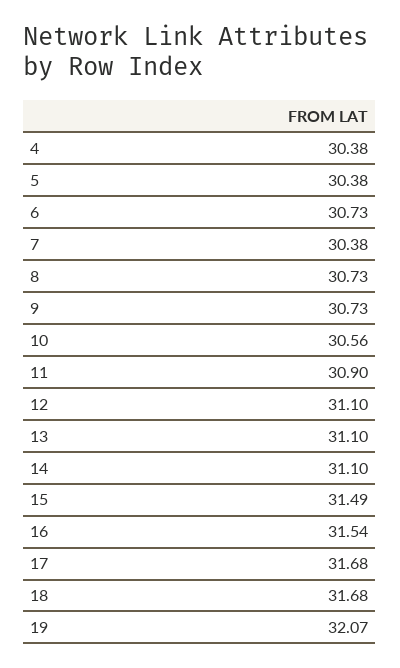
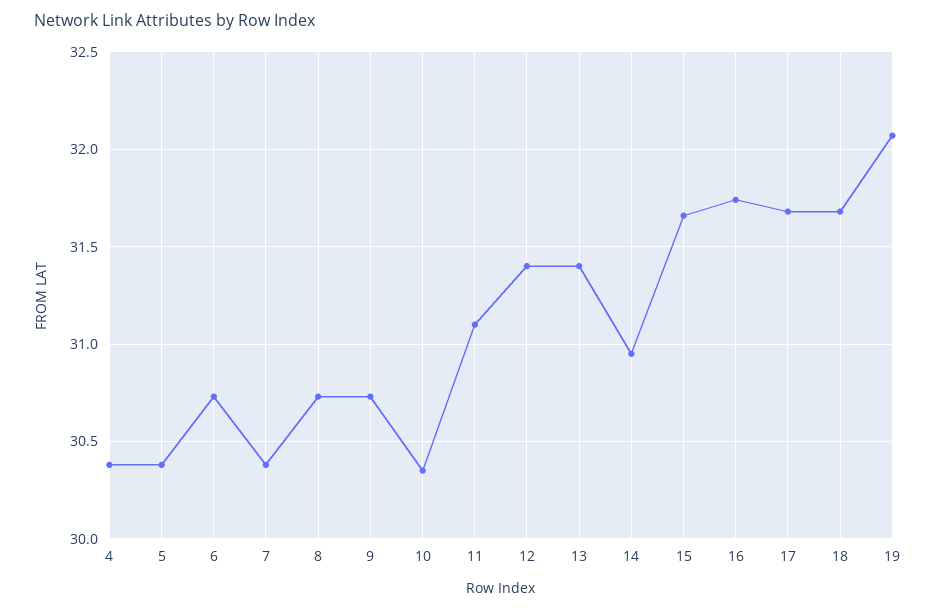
  {
    "4": 30.38,
    "5": 30.38,
    "6": 30.73,
    "7": 30.38,
    "8": 30.73,
    "9": 30.73,
-   "10": 30.56,
+   "10": 30.35,
-   "11": 30.9,
+   "11": 31.1,
-   "12": 31.1,
+   "12": 31.4,
-   "13": 31.1,
+   "13": 31.4,
-   "14": 31.1,
+   "14": 30.95,
-   "15": 31.49,
+   "15": 31.65,
-   "16": 31.54,
+   "16": 31.75,
    "17": 31.68,
    "18": 31.68,
    "19": 32.07
  }

